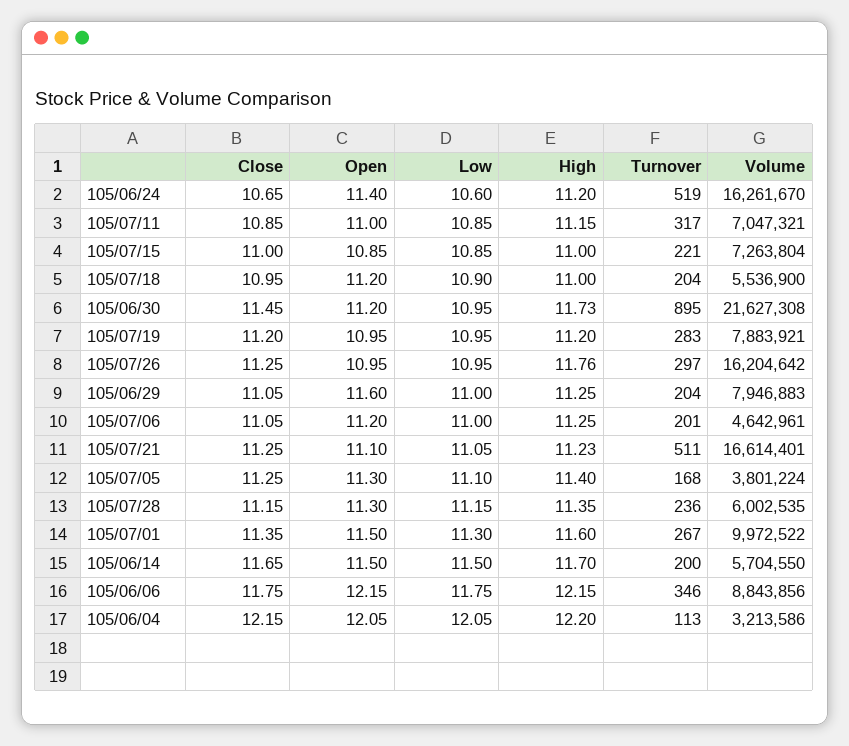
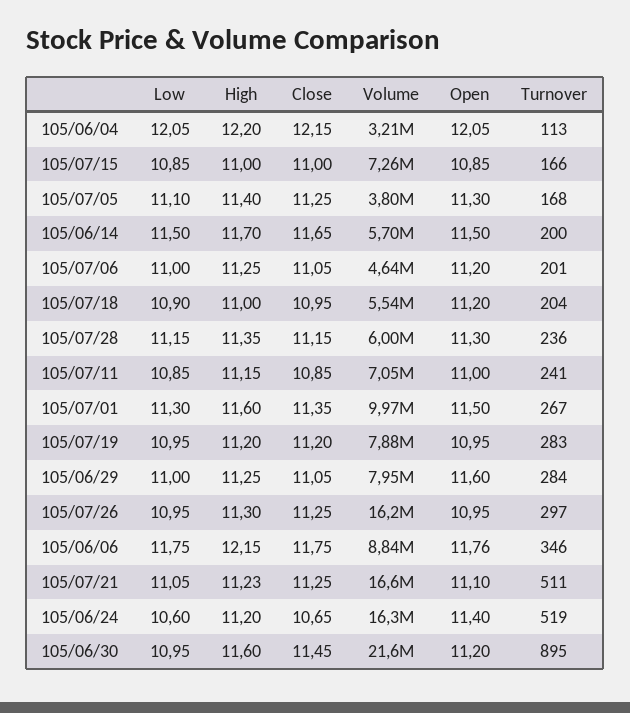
  {
    "Close": {
      "105/06/24": 10.65,
      "105/07/11": 10.85,
      "105/07/15": 11,
      "105/07/18": 10.95,
      "105/06/30": 11.45,
      "105/07/19": 11.2,
      "105/07/26": 11.25,
      "105/06/29": 11.05,
      "105/07/06": 11.05,
      "105/07/21": 11.25,
      "105/07/05": 11.25,
      "105/07/28": 11.15,
      "105/07/01": 11.35,
      "105/06/14": 11.65,
      "105/06/06": 11.75,
      "105/06/04": 12.15
    },
    "Open": {
      "105/06/24": 11.4,
      "105/07/11": 11,
      "105/07/15": 10.85,
      "105/07/18": 11.2,
      "105/06/30": 11.2,
      "105/07/19": 10.95,
      "105/07/26": 10.95,
      "105/06/29": 11.6,
      "105/07/06": 11.2,
      "105/07/21": 11.1,
      "105/07/05": 11.3,
      "105/07/28": 11.3,
      "105/07/01": 11.5,
      "105/06/14": 11.5,
-     "105/06/06": 12.15,
+     "105/06/06": 11.76,
      "105/06/04": 12.05
    },
    "Low": {
      "105/06/24": 10.6,
      "105/07/11": 10.85,
      "105/07/15": 10.85,
      "105/07/18": 10.9,
      "105/06/30": 10.95,
      "105/07/19": 10.95,
      "105/07/26": 10.95,
      "105/06/29": 11,
      "105/07/06": 11,
      "105/07/21": 11.05,
      "105/07/05": 11.1,
      "105/07/28": 11.15,
      "105/07/01": 11.3,
      "105/06/14": 11.5,
      "105/06/06": 11.75,
      "105/06/04": 12.05
    },
    "High": {
      "105/06/24": 11.2,
      "105/07/11": 11.15,
      "105/07/15": 11,
      "105/07/18": 11,
-     "105/06/30": 11.73,
+     "105/06/30": 11.6,
      "105/07/19": 11.2,
-     "105/07/26": 11.76,
+     "105/07/26": 11.3,
      "105/06/29": 11.25,
      "105/07/06": 11.25,
      "105/07/21": 11.23,
      "105/07/05": 11.4,
      "105/07/28": 11.35,
      "105/07/01": 11.6,
      "105/06/14": 11.7,
      "105/06/06": 12.15,
      "105/06/04": 12.2
    },
    "Turnover": {
      "105/06/24": 519,
-     "105/07/11": 317,
+     "105/07/11": 241,
-     "105/07/15": 221,
+     "105/07/15": 166,
      "105/07/18": 204,
      "105/06/30": 895,
      "105/07/19": 283,
      "105/07/26": 297,
-     "105/06/29": 204,
+     "105/06/29": 284,
      "105/07/06": 201,
      "105/07/21": 511,
      "105/07/05": 168,
      "105/07/28": 236,
      "105/07/01": 267,
      "105/06/14": 200,
      "105/06/06": 346,
      "105/06/04": 113
    },
    "Volume": {
      "105/06/24": 16261670,
      "105/07/11": 7047321,
      "105/07/15": 7263804,
      "105/07/18": 5536900,
      "105/06/30": 21627308,
      "105/07/19": 7883921,
      "105/07/26": 16204642,
      "105/06/29": 7946883,
      "105/07/06": 4642961,
      "105/07/21": 16614401,
      "105/07/05": 3801224,
      "105/07/28": 6002535,
      "105/07/01": 9972522,
      "105/06/14": 5704550,
      "105/06/06": 8843856,
      "105/06/04": 3213586
    }
  }

